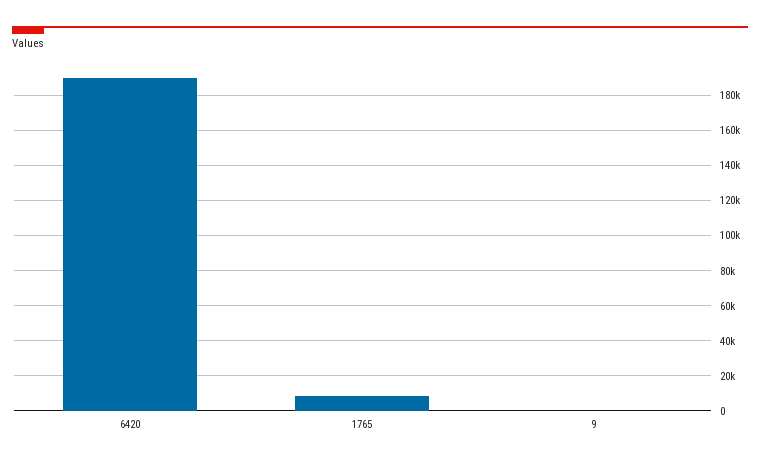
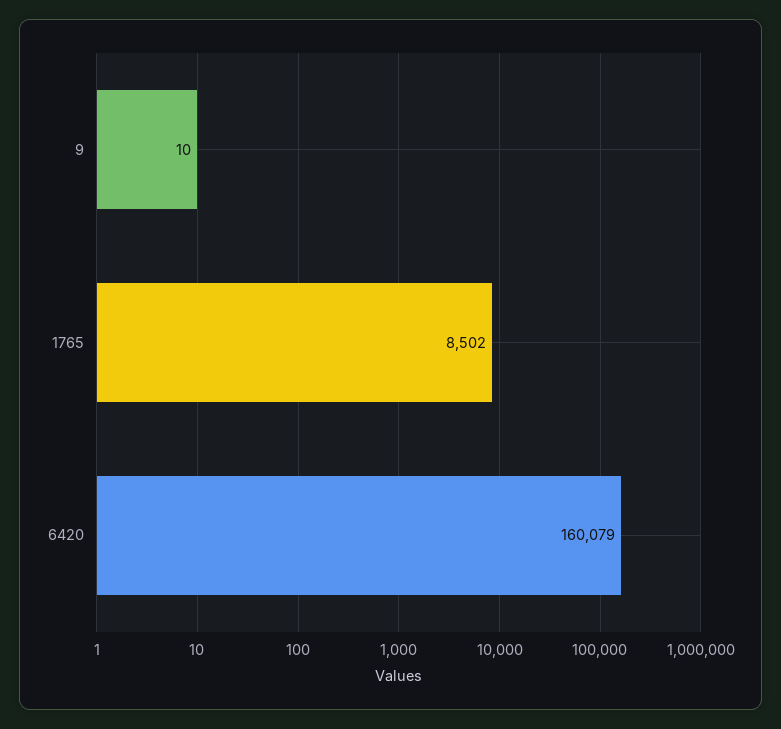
  {
-   "6420": 190000,
+   "6420": 160079,
    "1765": 8502,
    "9": 10
  }

